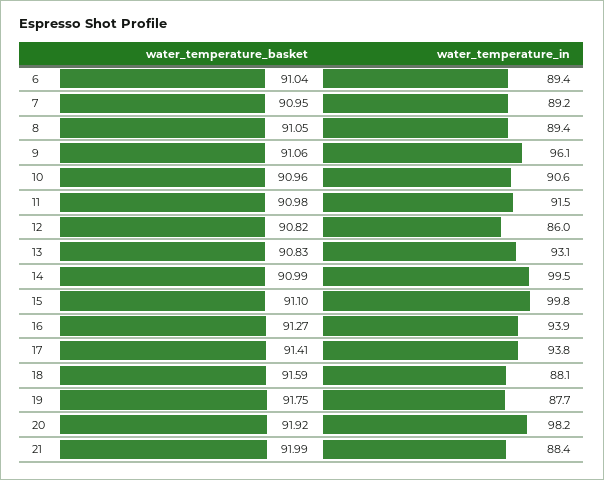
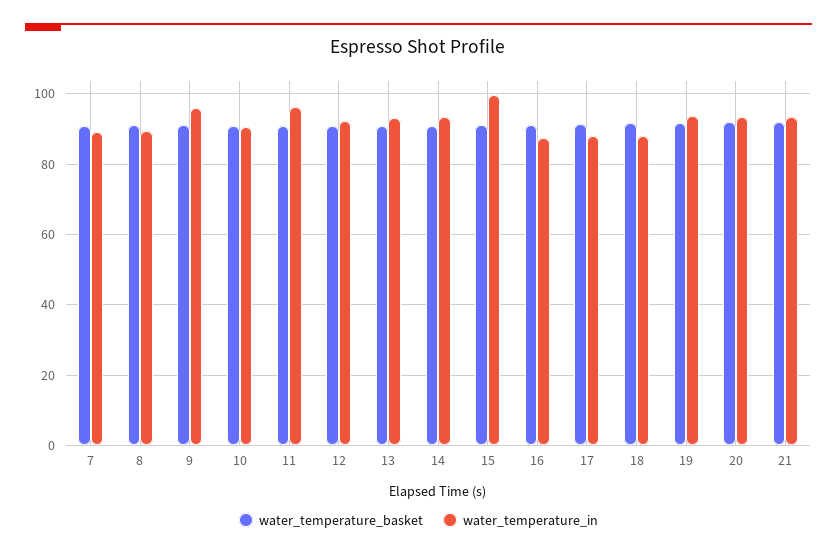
  {
    "water_temperature_basket": {
-     "6": 91.04,
      "7": 90.95,
      "8": 91.05,
      "9": 91.06,
      "10": 90.96,
      "11": 90.98,
      "12": 90.82,
      "13": 90.83,
      "14": 90.99,
      "15": 91.1,
      "16": 91.27,
      "17": 91.41,
      "18": 91.59,
      "19": 91.75,
      "20": 91.92,
      "21": 91.99
    },
    "water_temperature_in": {
-     "6": 89.4,
      "7": 89.2,
      "8": 89.4,
      "9": 96.1,
      "10": 90.6,
-     "11": 91.5,
+     "11": 96,
-     "12": 86,
+     "12": 92,
      "13": 93.1,
-     "14": 99.5,
+     "14": 94,
      "15": 99.8,
-     "16": 93.9,
+     "16": 88,
-     "17": 93.8,
+     "17": 88,
      "18": 88.1,
-     "19": 87.7,
+     "19": 94,
-     "20": 98.2,
+     "20": 94,
-     "21": 88.4
+     "21": 94
    }
  }

